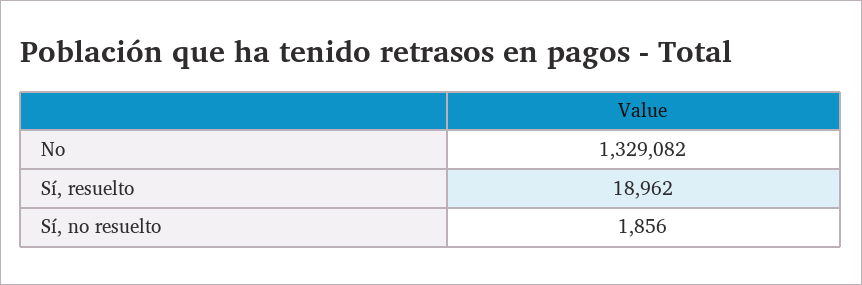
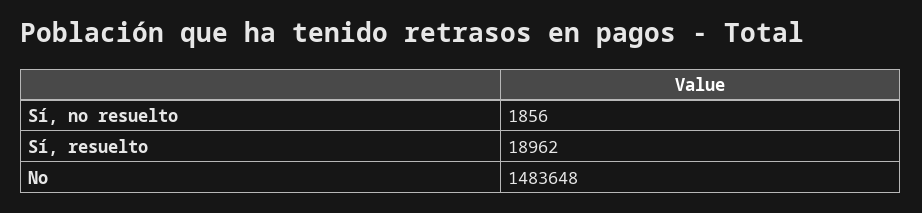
  {
-   "No": 1329082,
+   "No": 1483648,
    "Sí, resuelto": 18962,
    "Sí, no resuelto": 1856
  }

